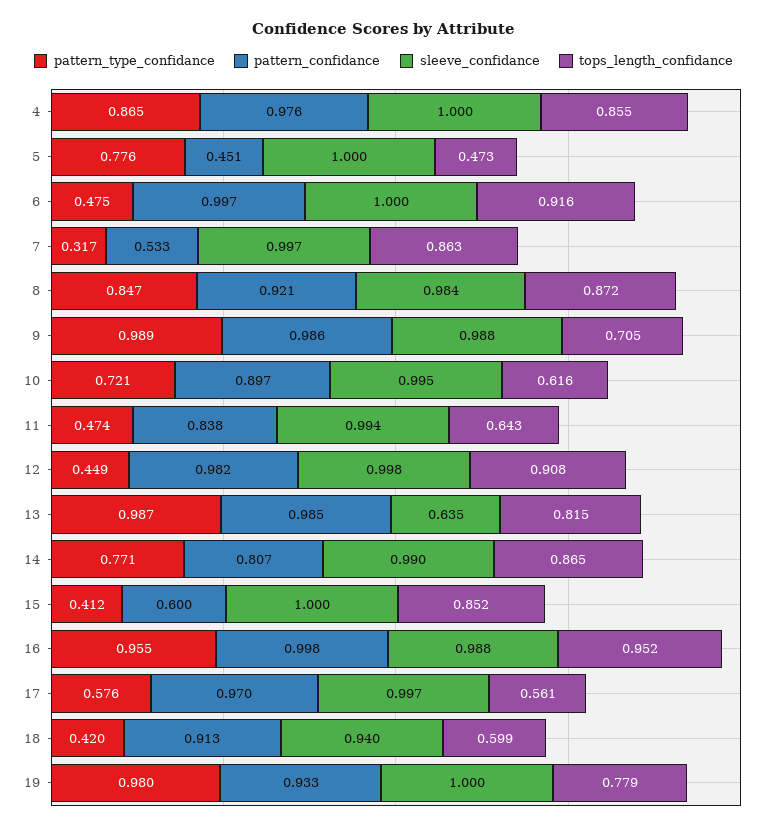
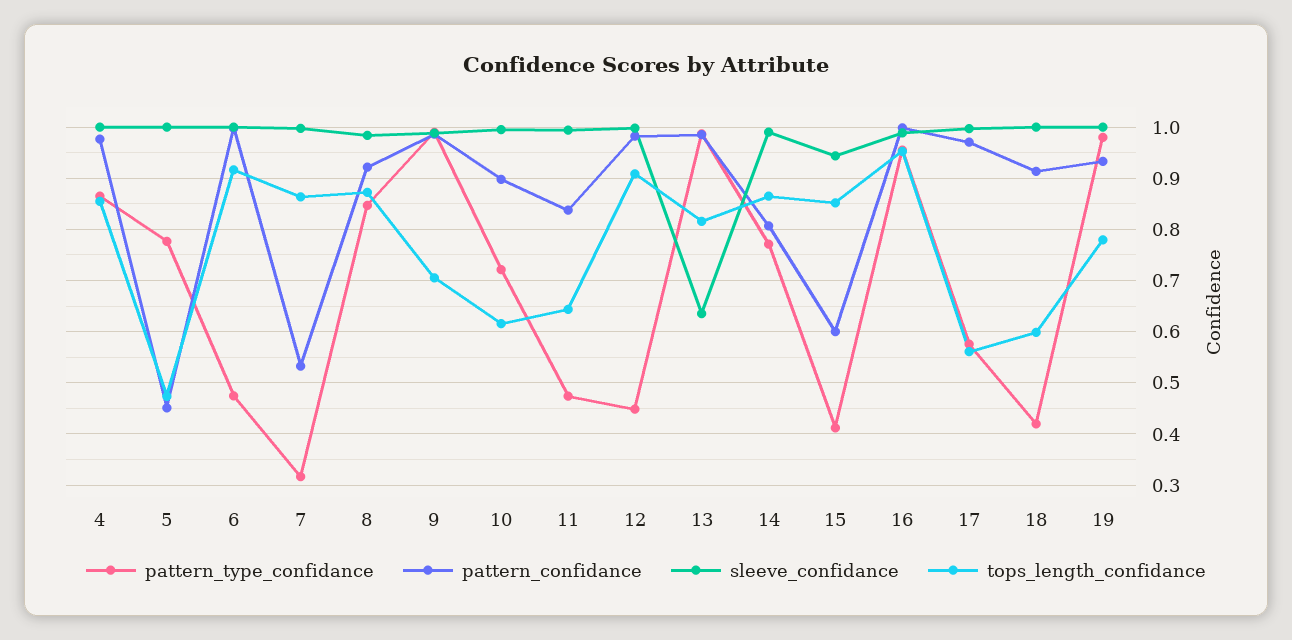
  {
    "pattern_type_confidance": {
      "4": 0.865,
      "5": 0.776,
      "6": 0.475,
      "7": 0.317,
      "8": 0.847,
      "9": 0.989,
      "10": 0.721,
      "11": 0.474,
      "12": 0.449,
      "13": 0.987,
      "14": 0.771,
      "15": 0.412,
      "16": 0.955,
      "17": 0.576,
      "18": 0.42,
      "19": 0.98
    },
    "pattern_confidance": {
      "4": 0.976,
      "5": 0.451,
      "6": 0.997,
      "7": 0.533,
      "8": 0.921,
      "9": 0.986,
      "10": 0.897,
      "11": 0.838,
      "12": 0.982,
      "13": 0.985,
      "14": 0.807,
      "15": 0.6,
      "16": 0.998,
      "17": 0.97,
      "18": 0.913,
      "19": 0.933
    },
    "sleeve_confidance": {
      "4": 1,
      "5": 1,
      "6": 1,
      "7": 0.997,
      "8": 0.984,
      "9": 0.988,
      "10": 0.995,
      "11": 0.994,
      "12": 0.998,
      "13": 0.635,
      "14": 0.99,
-     "15": 1,
+     "15": 0.94,
      "16": 0.988,
      "17": 0.997,
-     "18": 0.94,
+     "18": 1,
      "19": 1
    },
    "tops_length_confidance": {
      "4": 0.855,
      "5": 0.473,
      "6": 0.916,
      "7": 0.863,
      "8": 0.872,
      "9": 0.705,
      "10": 0.616,
      "11": 0.643,
      "12": 0.908,
      "13": 0.815,
      "14": 0.865,
      "15": 0.852,
      "16": 0.952,
      "17": 0.561,
      "18": 0.599,
      "19": 0.779
    }
  }

